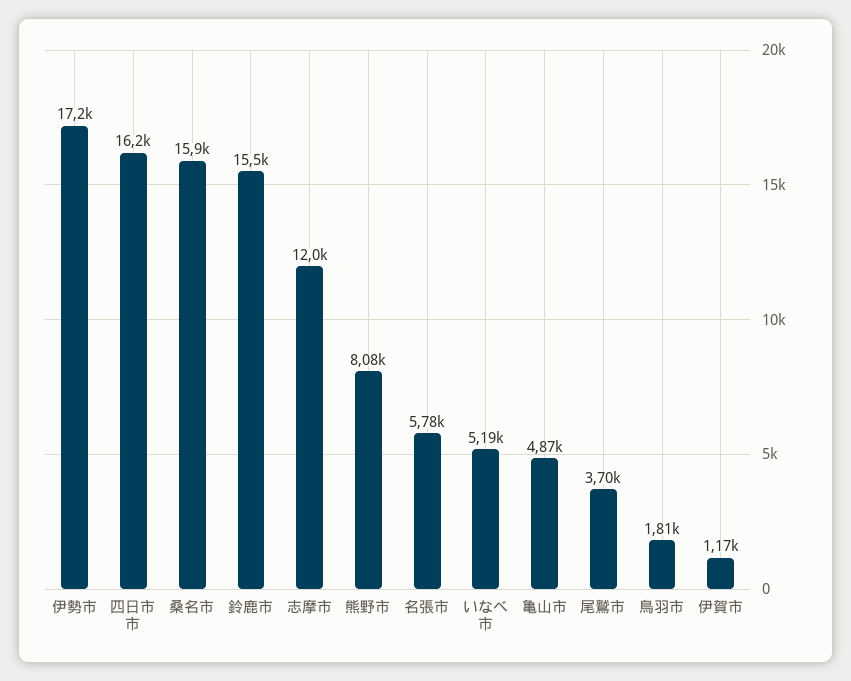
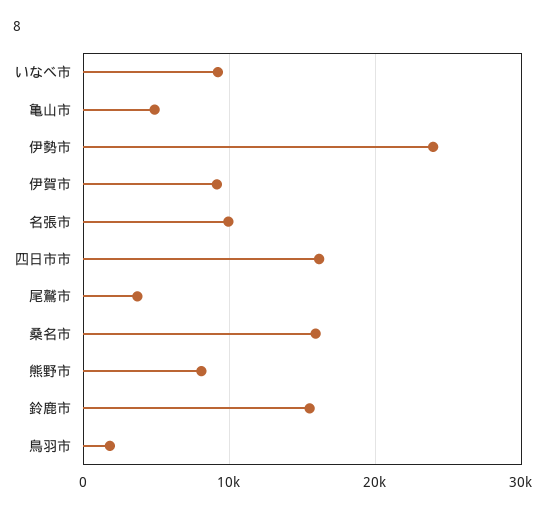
  {
-   "伊勢市": 17200,
+   "伊勢市": 24000,
    "四日市市": 16200,
    "桑名市": 15900,
    "鈴鹿市": 15500,
-   "志摩市": 12000,
    "熊野市": 8080,
-   "名張市": 5780,
+   "名張市": 10000,
-   "いなべ市": 5190,
+   "いなべ市": 9000,
    "亀山市": 4870,
    "尾鷲市": 3700,
    "鳥羽市": 1810,
-   "伊賀市": 1170
+   "伊賀市": 9000
  }

